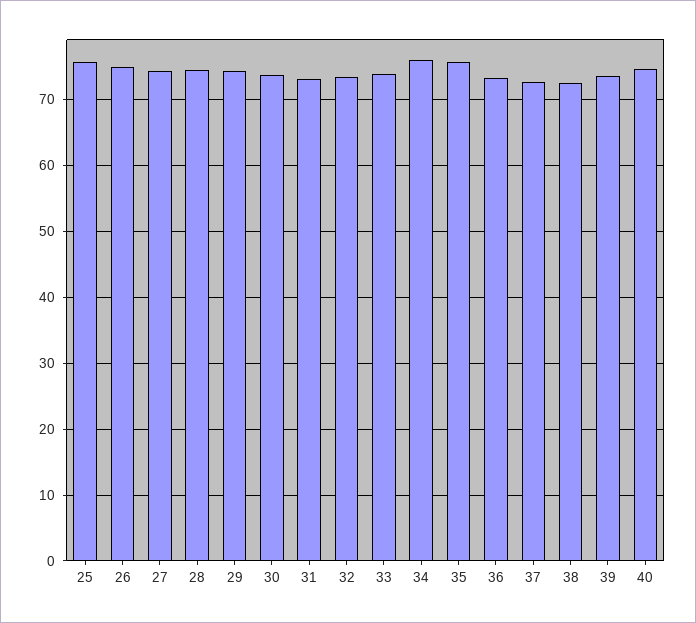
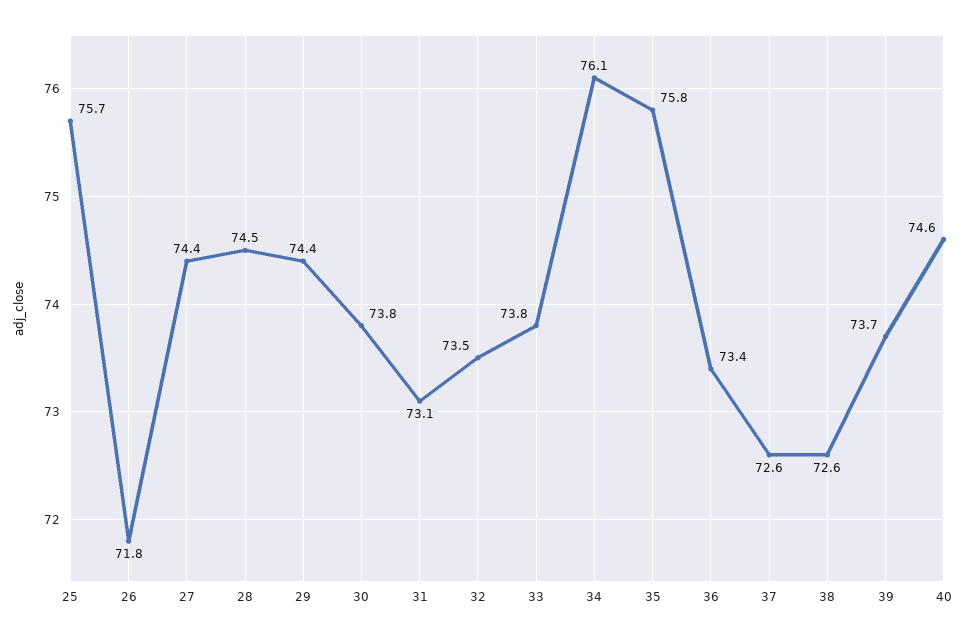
  {
    "25": 75.7,
-   "26": 75,
+   "26": 71.8,
    "27": 74.4,
    "28": 74.5,
    "29": 74.4,
    "30": 73.8,
    "31": 73.1,
    "32": 73.5,
    "33": 73.8,
    "34": 76.1,
    "35": 75.8,
    "36": 73.4,
    "37": 72.6,
    "38": 72.6,
    "39": 73.7,
    "40": 74.6
  }

